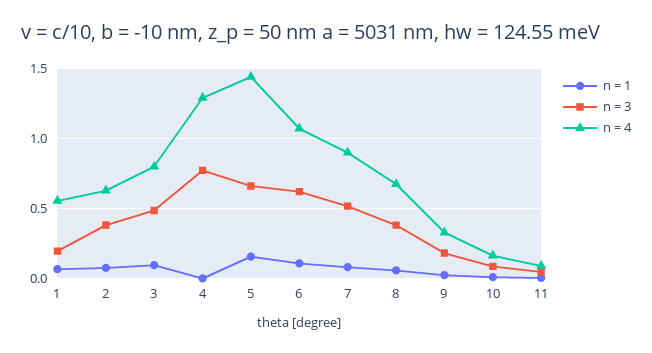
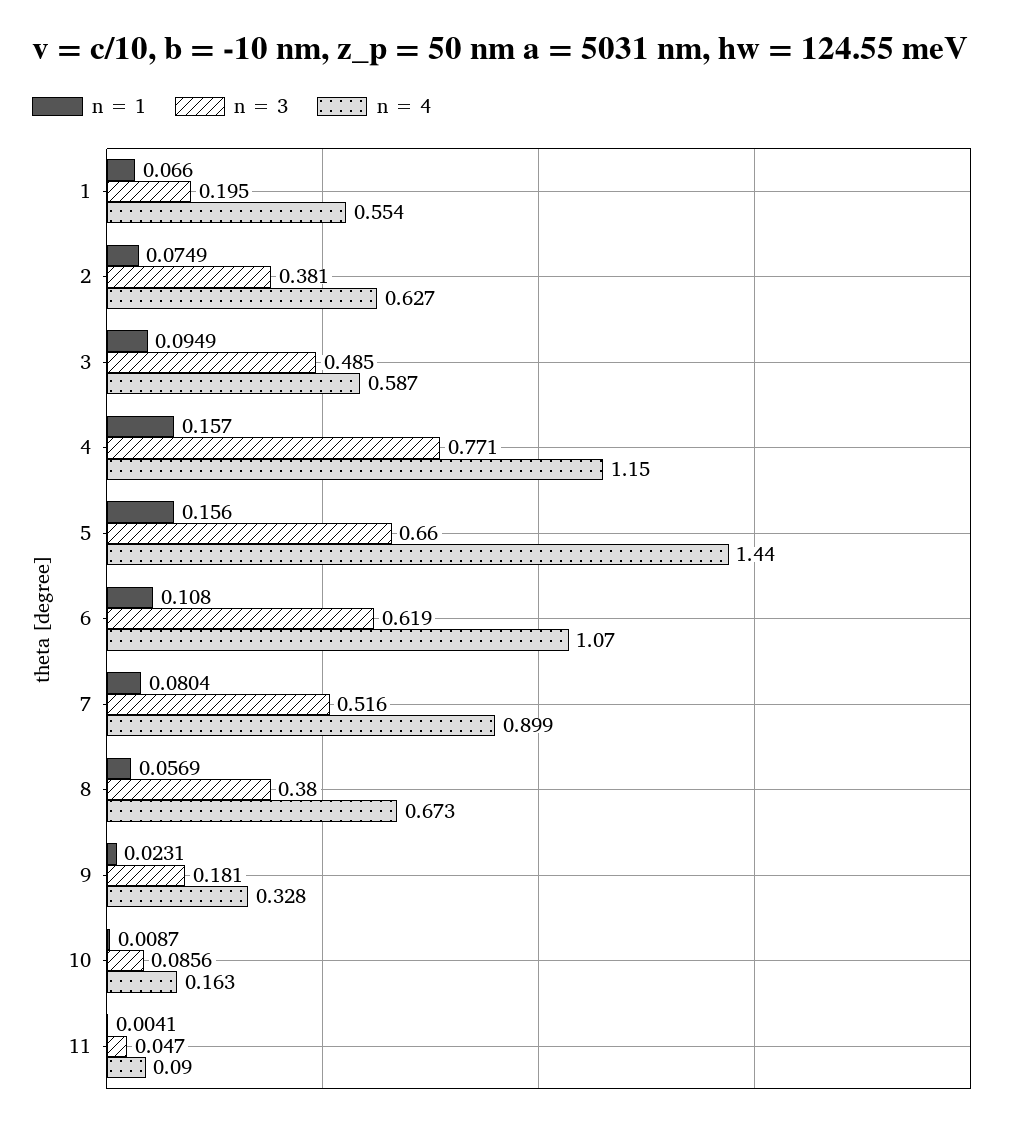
  {
    "n = 1": {
      "1": 0.066,
      "2": 0.0749,
      "3": 0.0949,
-     "4": 0,
+     "4": 0.157,
      "5": 0.156,
      "6": 0.108,
      "7": 0.0804,
      "8": 0.0569,
      "9": 0.0231,
      "10": 0.0087,
      "11": 0.0041
    },
    "n = 3": {
      "1": 0.195,
      "2": 0.381,
      "3": 0.485,
      "4": 0.771,
      "5": 0.66,
      "6": 0.619,
      "7": 0.516,
      "8": 0.38,
      "9": 0.181,
      "10": 0.0856,
      "11": 0.047
    },
    "n = 4": {
      "1": 0.554,
      "2": 0.627,
-     "3": 0.8,
+     "3": 0.587,
-     "4": 1.3,
+     "4": 1.15,
      "5": 1.44,
      "6": 1.07,
      "7": 0.899,
      "8": 0.673,
      "9": 0.328,
      "10": 0.163,
      "11": 0.09
    }
  }

